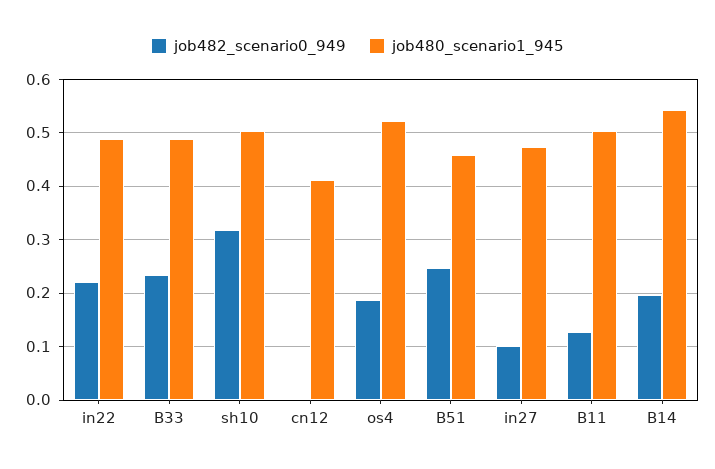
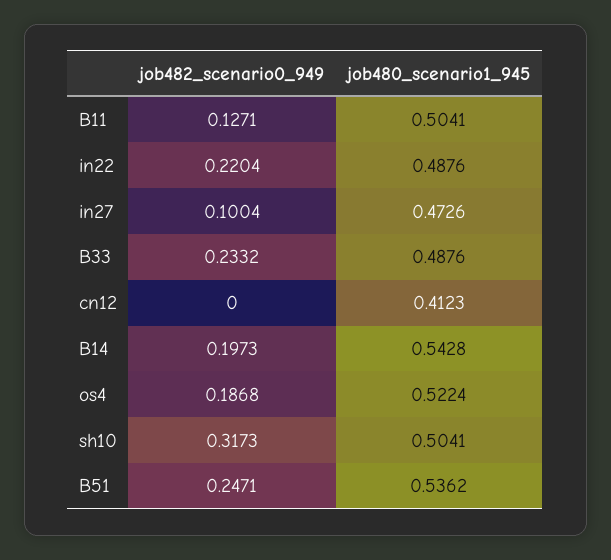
  {
    "job482_scenario0_949": {
      "in22": 0.2204,
      "B33": 0.2332,
      "sh10": 0.3173,
      "cn12": 0,
      "os4": 0.1868,
      "B51": 0.2471,
      "in27": 0.1004,
      "B11": 0.1271,
      "B14": 0.1973
    },
    "job480_scenario1_945": {
      "in22": 0.4876,
      "B33": 0.4876,
      "sh10": 0.5041,
      "cn12": 0.4123,
      "os4": 0.5224,
-     "B51": 0.46,
+     "B51": 0.5362,
      "in27": 0.4726,
      "B11": 0.5041,
      "B14": 0.5428
    }
  }

